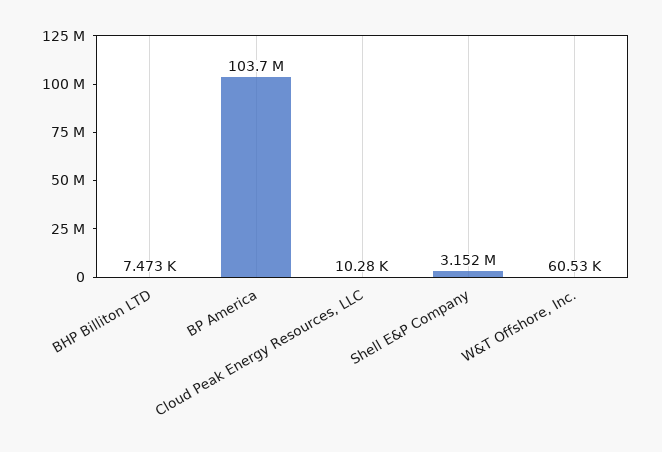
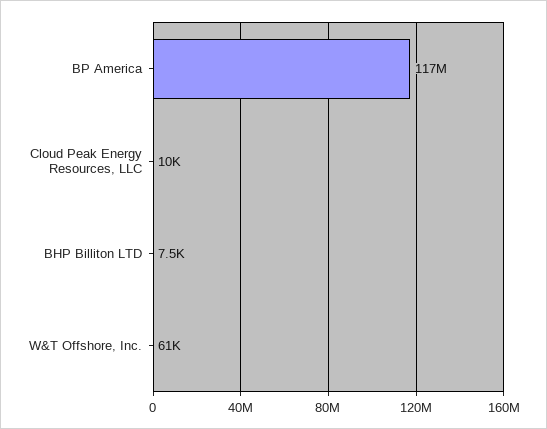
  {
    "BHP Billiton LTD": 7473,
-   "BP America": 103700000,
+   "BP America": 117000000,
    "Cloud Peak Energy Resources, LLC": 10280,
-   "Shell E&P Company": 3152000,
    "W&T Offshore, Inc.": 60530
  }

